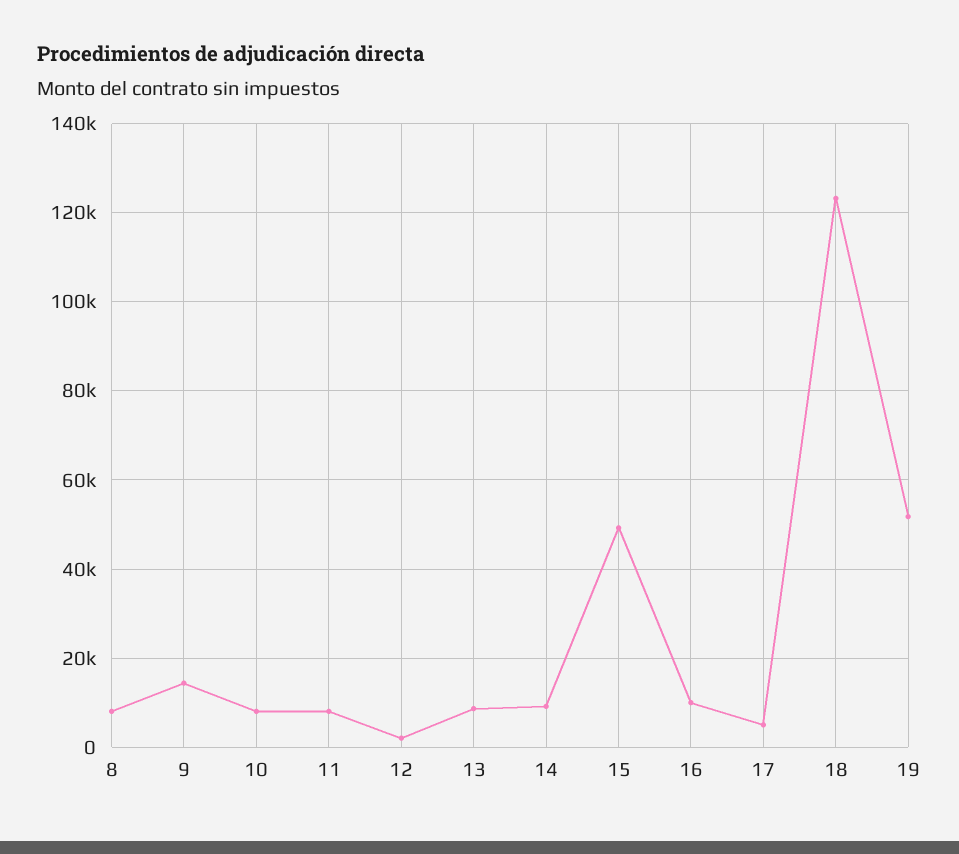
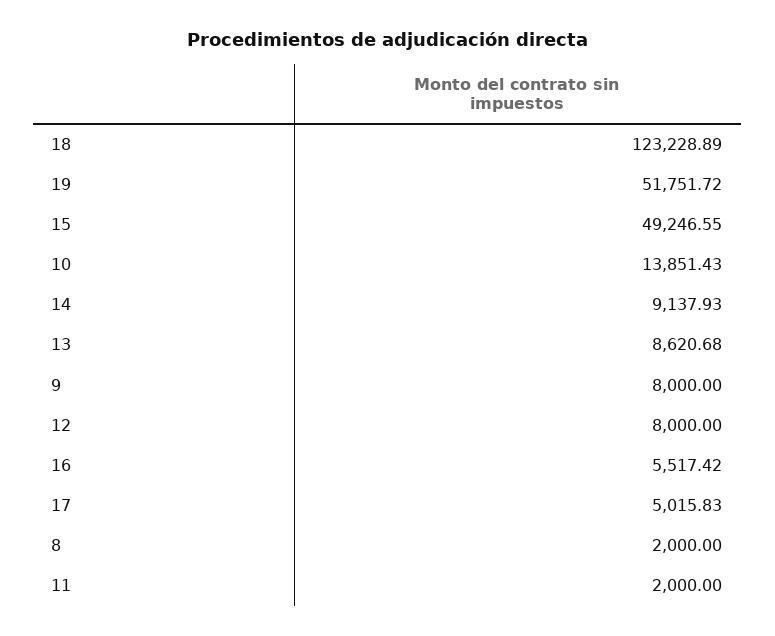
  {
-   "8": 8000,
+   "8": 2000,
-   "9": 14000,
+   "9": 8000,
-   "10": 8000,
+   "10": 13851.43,
-   "11": 8000,
+   "11": 2000,
-   "12": 2000,
+   "12": 8000,
    "13": 8620.68,
    "14": 9137.93,
    "15": 49246.55,
-   "16": 10000,
+   "16": 5517.42,
    "17": 5015.83,
    "18": 123228.89,
    "19": 51751.72
  }

